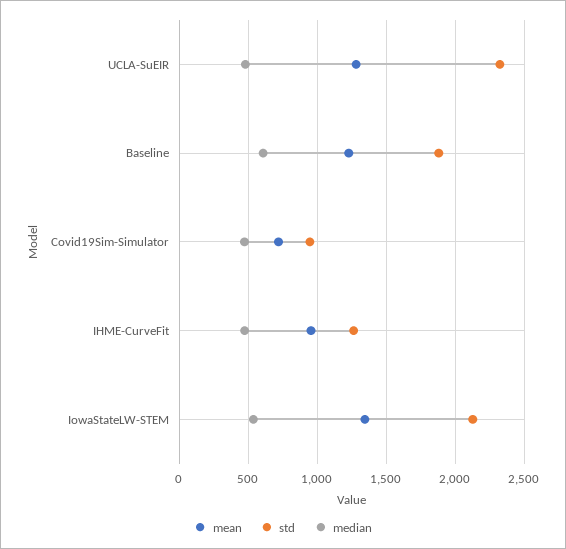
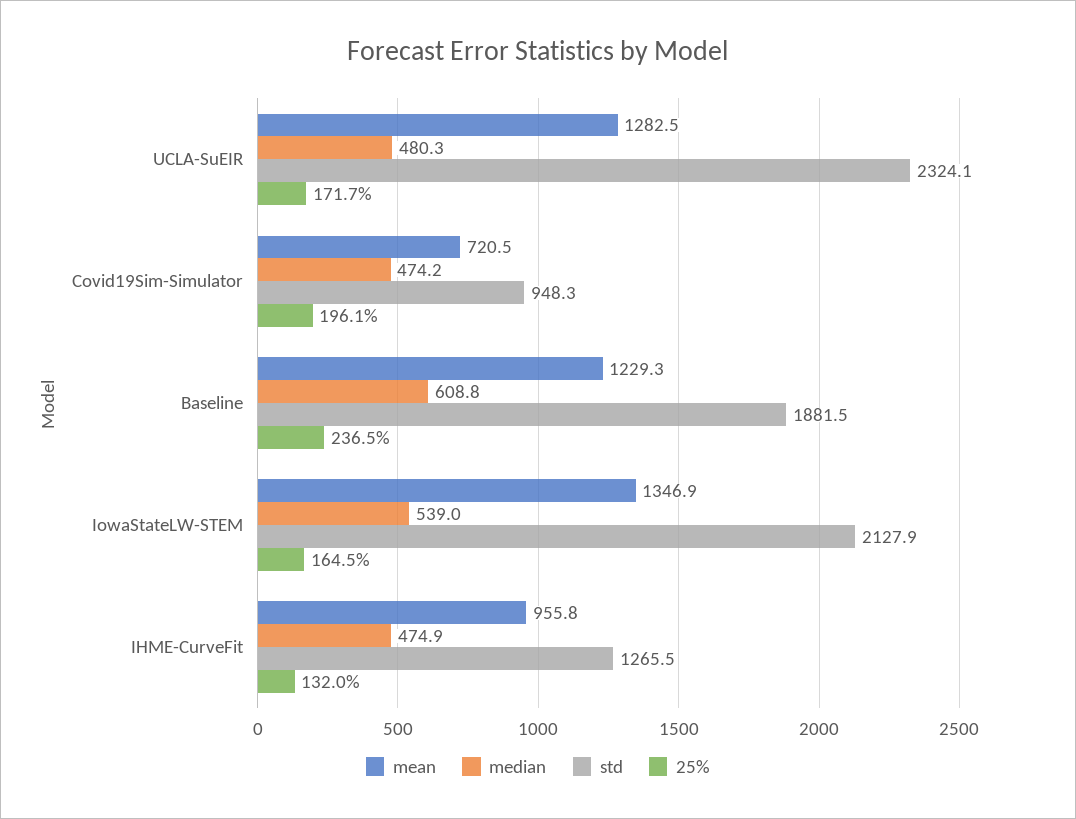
  {
    "mean": {
      "UCLA-SuEIR": 1282.5,
      "Baseline": 1229.3,
      "Covid19Sim-Simulator": 720.5,
      "IHME-CurveFit": 955.8,
      "IowaStateLW-STEM": 1346.9
    },
    "std": {
      "UCLA-SuEIR": 2324.1,
      "Baseline": 1881.5,
      "Covid19Sim-Simulator": 948.3,
      "IHME-CurveFit": 1265.5,
      "IowaStateLW-STEM": 2127.9
    },
    "median": {
      "UCLA-SuEIR": 480.3,
      "Baseline": 608.8,
      "Covid19Sim-Simulator": 474.2,
      "IHME-CurveFit": 474.9,
      "IowaStateLW-STEM": 539
-   }
+   },
+   "25%": {
+     "UCLA-SuEIR": 171.7,
+     "Covid19Sim-Simulator": 196.1,
+     "Baseline": 236.5,
+     "IowaStateLW-STEM": 164.5,
+     "IHME-CurveFit": 132
+   }
  }

